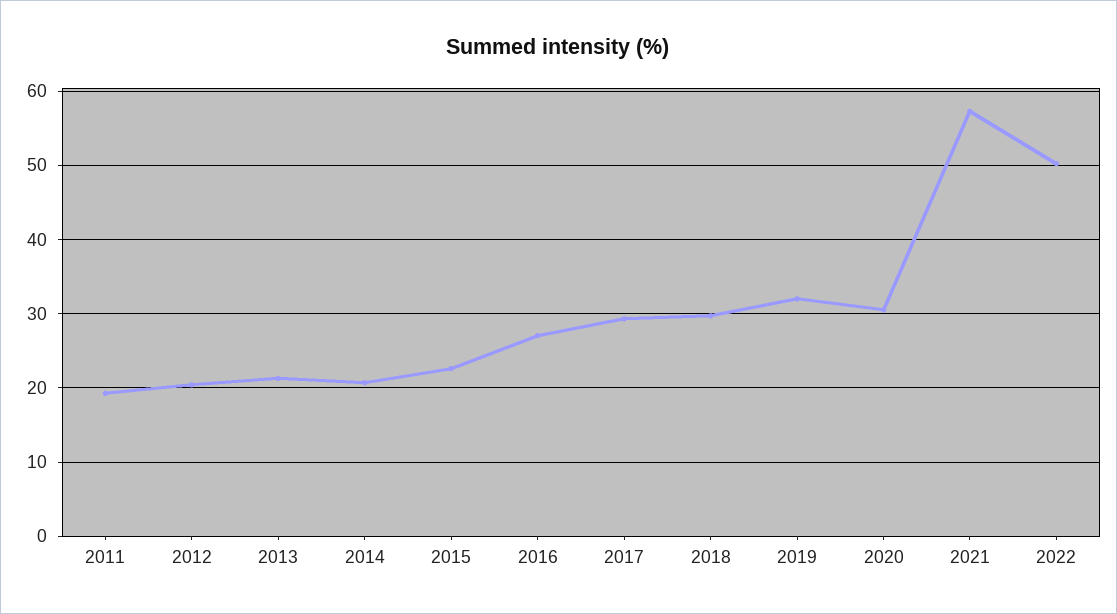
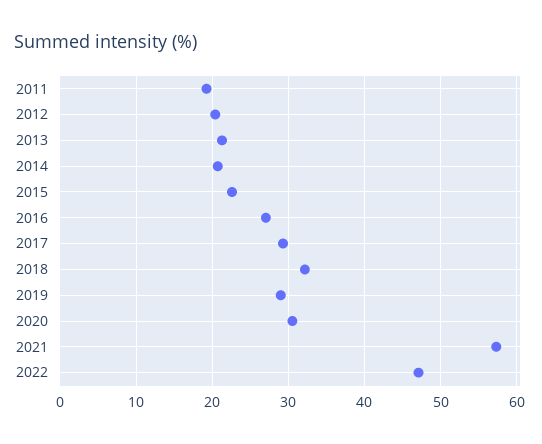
  {
    "2011": 19,
    "2012": 20,
    "2013": 21,
    "2014": 21,
    "2015": 23,
    "2016": 27,
    "2017": 29,
-   "2018": 30,
+   "2018": 32,
-   "2019": 32,
+   "2019": 29,
    "2020": 31,
    "2021": 57,
-   "2022": 50
+   "2022": 47
  }

